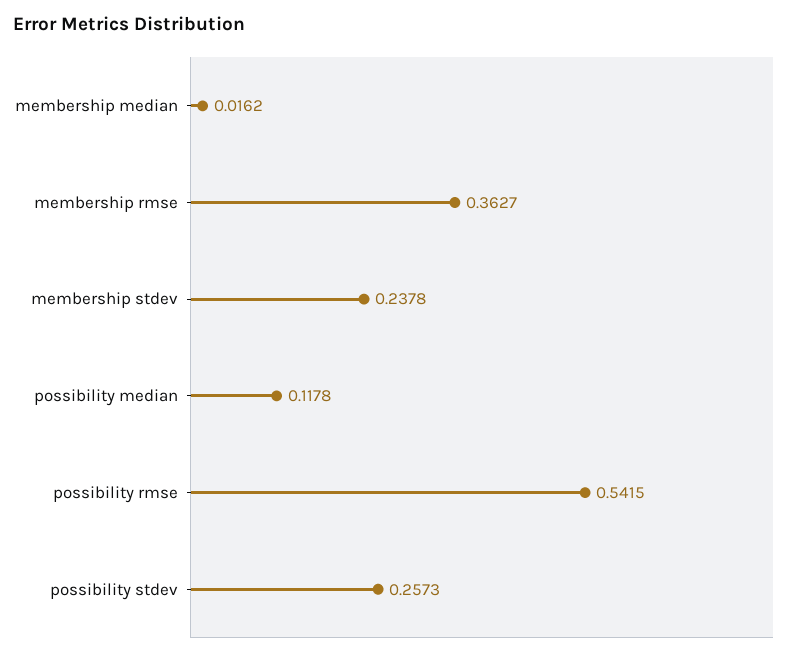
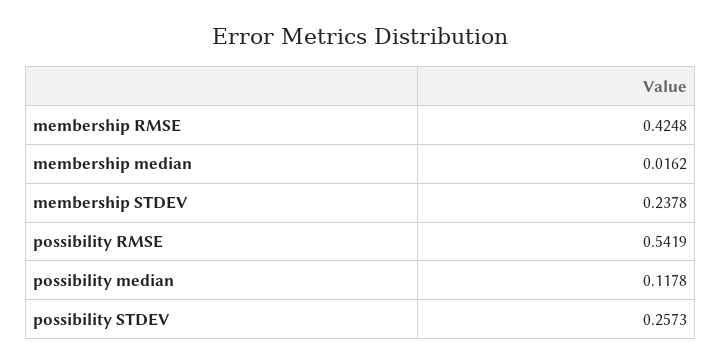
  {
    "membership median": 0.0162,
-   "membership rmse": 0.3627,
+   "membership rmse": 0.4248,
    "membership stdev": 0.2378,
    "possibility median": 0.1178,
-   "possibility rmse": 0.5415,
+   "possibility rmse": 0.5419,
    "possibility stdev": 0.2573
  }

